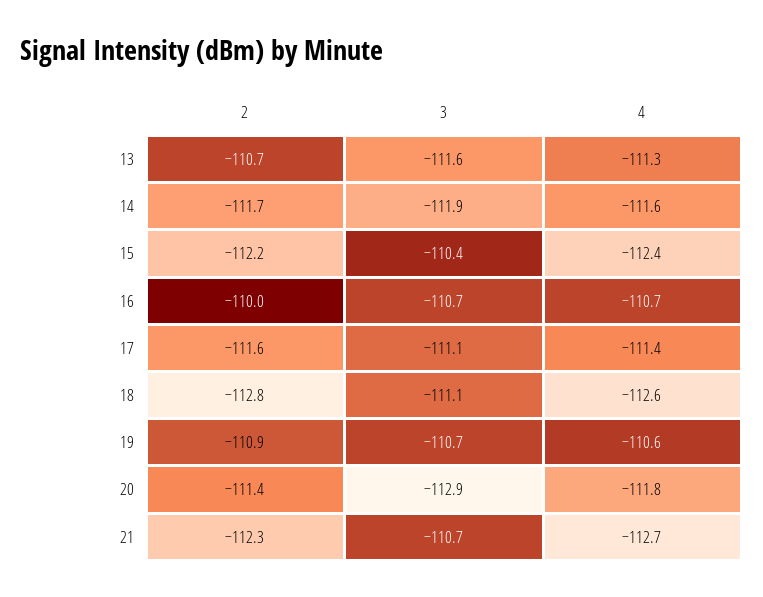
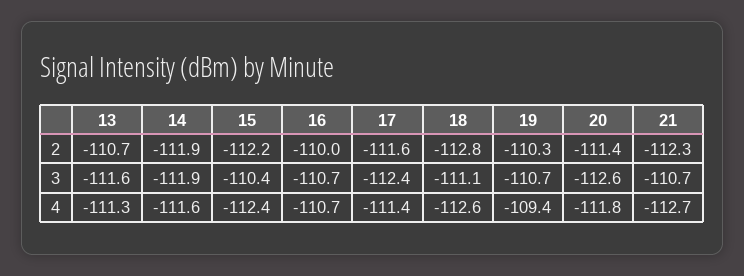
  {
    "2": {
      "13": -110.7,
-     "14": -111.7,
+     "14": -111.9,
      "15": -112.2,
      "16": -110,
      "17": -111.6,
      "18": -112.8,
-     "19": -110.9,
+     "19": -110.3,
      "20": -111.4,
      "21": -112.3
    },
    "3": {
      "13": -111.6,
      "14": -111.9,
      "15": -110.4,
      "16": -110.7,
-     "17": -111.1,
+     "17": -112.4,
      "18": -111.1,
      "19": -110.7,
-     "20": -112.9,
+     "20": -112.6,
      "21": -110.7
    },
    "4": {
      "13": -111.3,
      "14": -111.6,
      "15": -112.4,
      "16": -110.7,
      "17": -111.4,
      "18": -112.6,
-     "19": -110.6,
+     "19": -109.4,
      "20": -111.8,
      "21": -112.7
    }
  }

